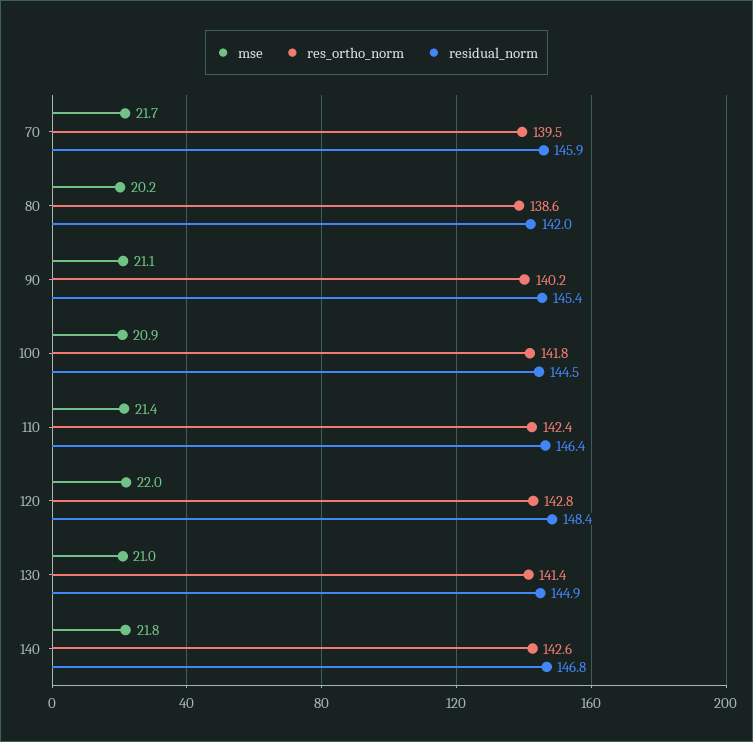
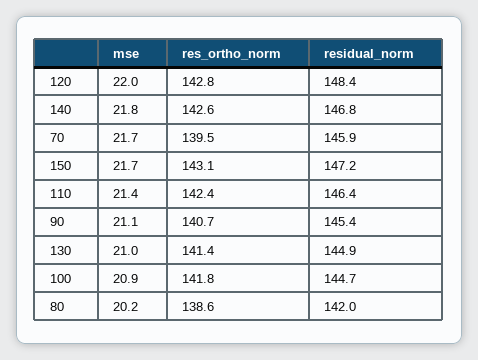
  {
    "mse": {
      "70": 21.7,
      "80": 20.2,
      "90": 21.1,
      "100": 20.9,
      "110": 21.4,
      "120": 22,
      "130": 21,
-     "140": 21.8
+     "140": 21.8,
+     "150": 21.7
    },
    "res_ortho_norm": {
      "70": 139.5,
      "80": 138.6,
-     "90": 140.2,
+     "90": 140.7,
      "100": 141.8,
      "110": 142.4,
      "120": 142.8,
      "130": 141.4,
-     "140": 142.6
+     "140": 142.6,
+     "150": 143.1
    },
    "residual_norm": {
      "70": 145.9,
      "80": 142,
      "90": 145.4,
-     "100": 144.5,
+     "100": 144.7,
      "110": 146.4,
      "120": 148.4,
      "130": 144.9,
-     "140": 146.8
+     "140": 146.8,
+     "150": 147.2
    }
  }

